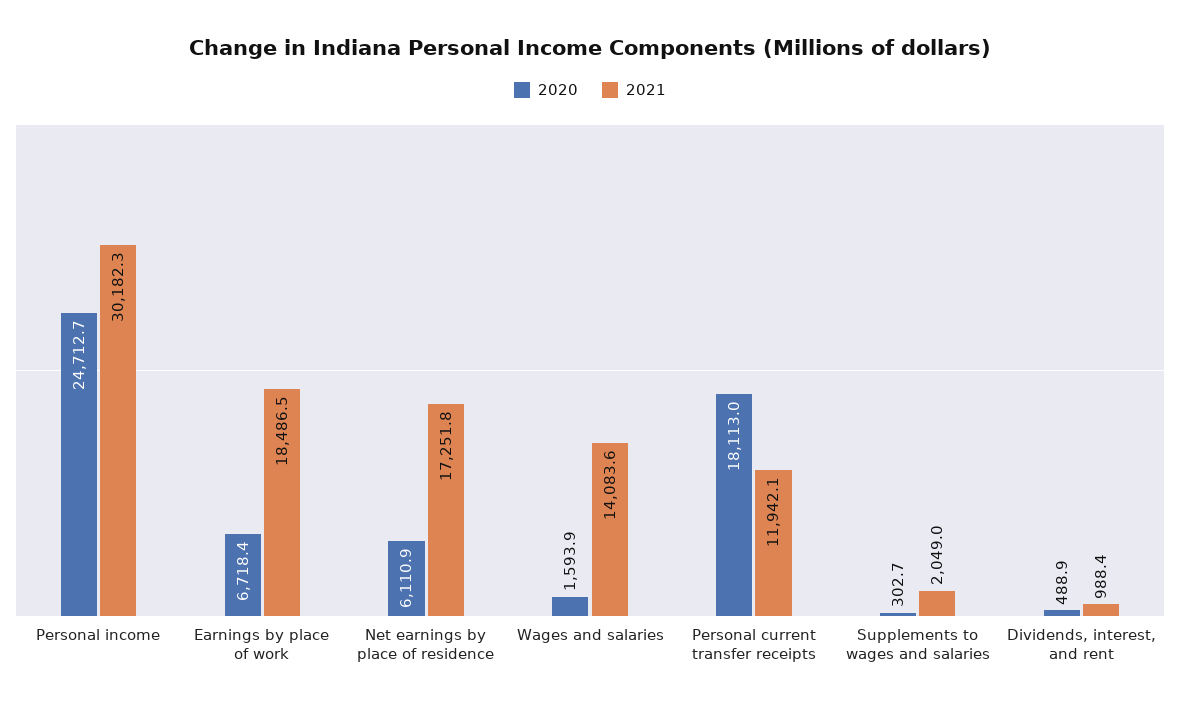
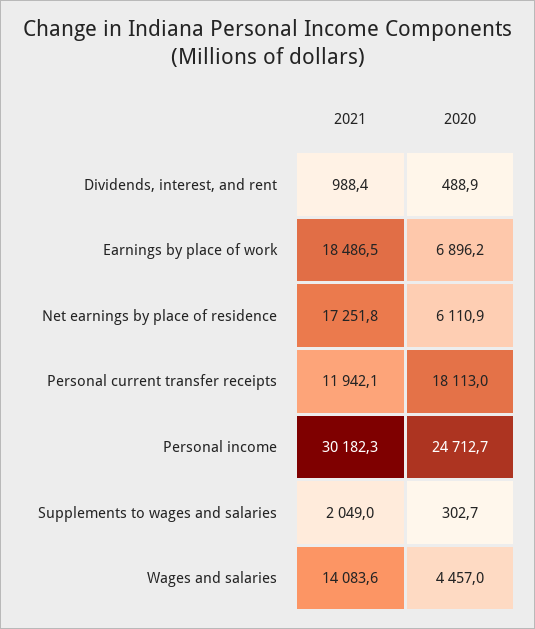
  {
    "2020": {
      "Personal income": 24712.7,
-     "Earnings by place of work": 6718.4,
+     "Earnings by place of work": 6896.2,
      "Net earnings by place of residence": 6110.9,
-     "Wages and salaries": 1593.9,
+     "Wages and salaries": 4457,
      "Personal current transfer receipts": 18113,
      "Supplements to wages and salaries": 302.7,
      "Dividends, interest, and rent": 488.9
    },
    "2021": {
      "Personal income": 30182.3,
      "Earnings by place of work": 18486.5,
      "Net earnings by place of residence": 17251.8,
      "Wages and salaries": 14083.6,
      "Personal current transfer receipts": 11942.1,
      "Supplements to wages and salaries": 2049,
      "Dividends, interest, and rent": 988.4
    }
  }

